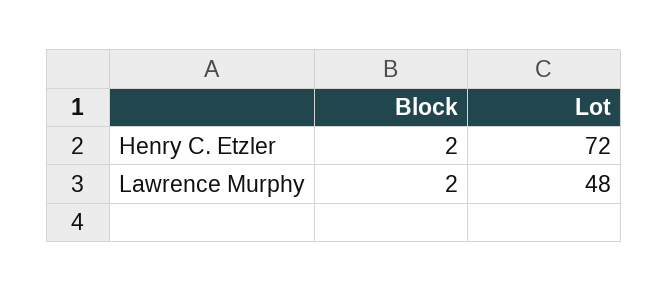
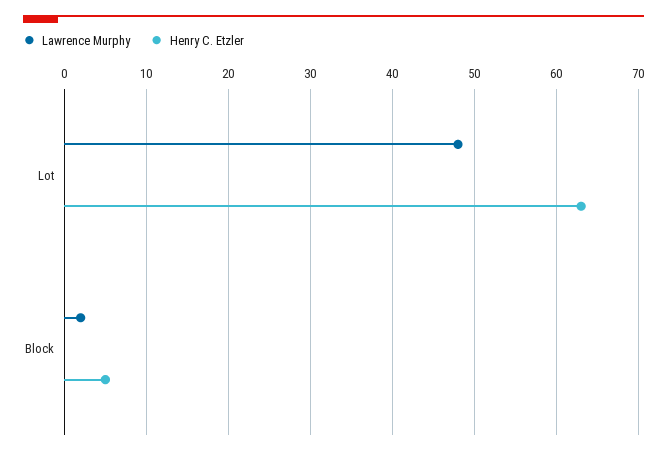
  {
    "Henry C. Etzler": {
-     "Block": 2,
+     "Block": 5,
-     "Lot": 72
+     "Lot": 63
    },
    "Lawrence Murphy": {
      "Block": 2,
      "Lot": 48
    }
  }

